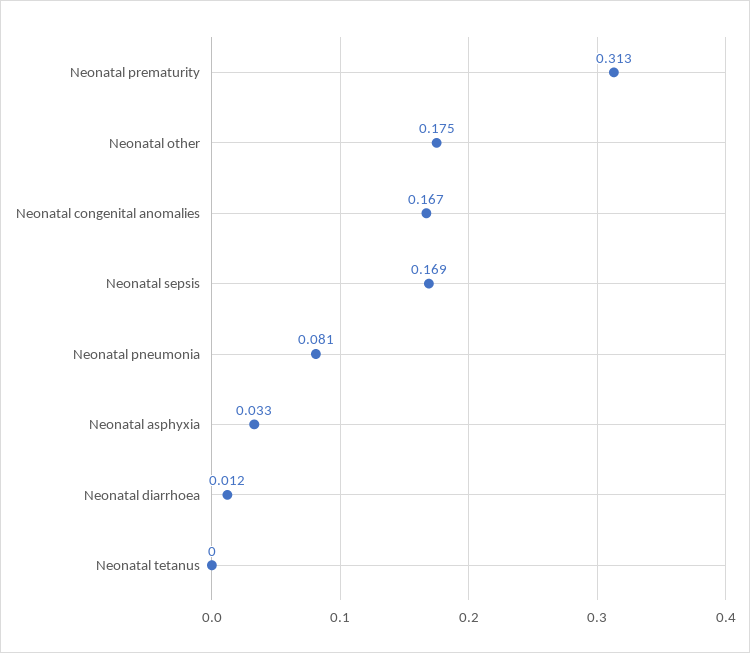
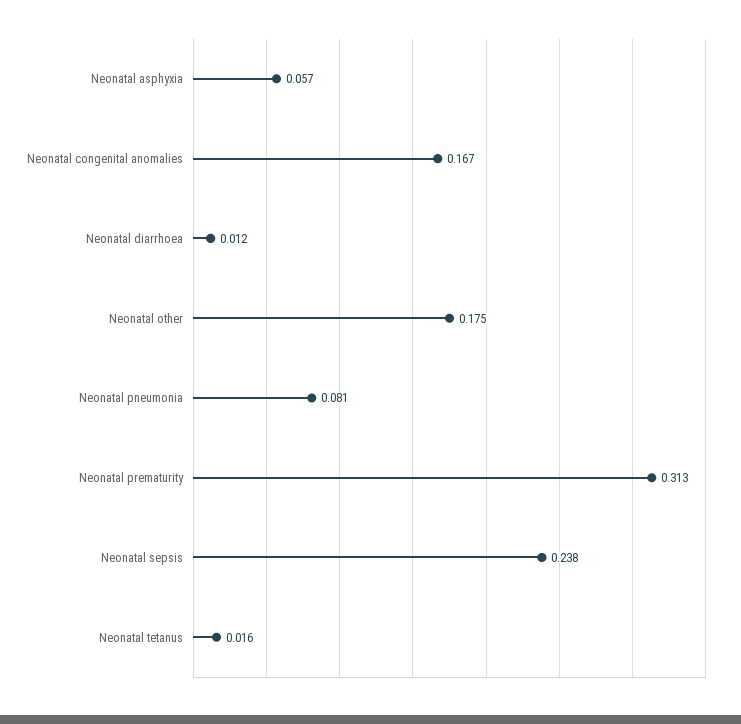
  {
    "Neonatal prematurity": 0.313,
    "Neonatal other": 0.175,
    "Neonatal congenital anomalies": 0.167,
-   "Neonatal sepsis": 0.169,
+   "Neonatal sepsis": 0.238,
    "Neonatal pneumonia": 0.081,
-   "Neonatal asphyxia": 0.033,
+   "Neonatal asphyxia": 0.057,
    "Neonatal diarrhoea": 0.012,
-   "Neonatal tetanus": 0
+   "Neonatal tetanus": 0.016
  }

